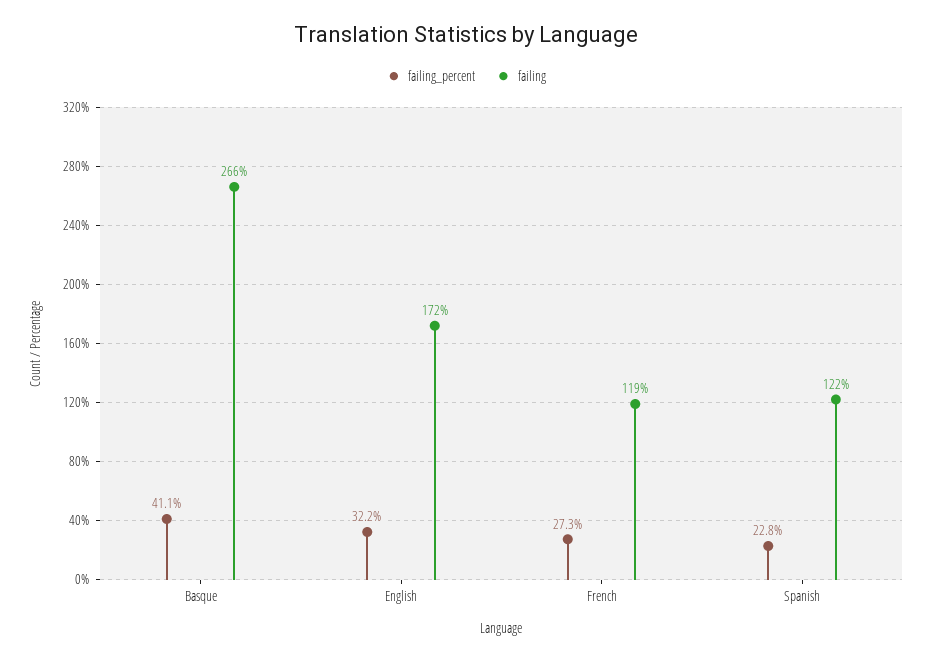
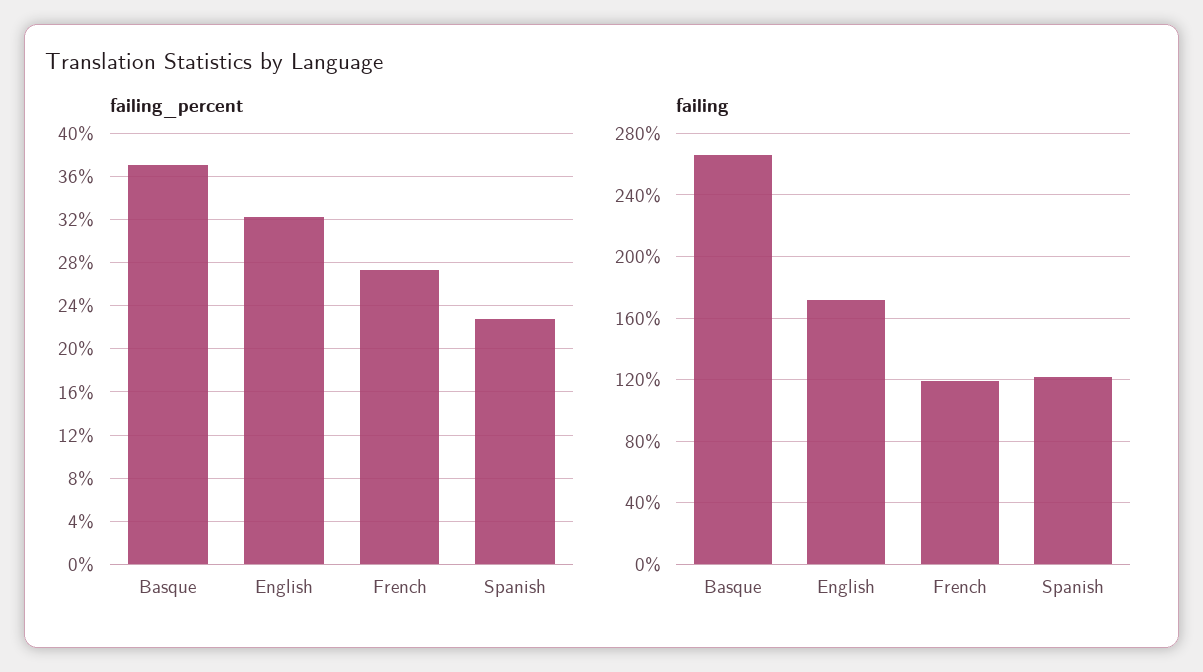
  {
    "failing_percent": {
-     "Basque": 41.1,
+     "Basque": 37,
      "English": 32.2,
      "French": 27.3,
      "Spanish": 22.8
    },
    "failing": {
      "Basque": 266,
      "English": 172,
      "French": 119,
      "Spanish": 122
    }
  }

